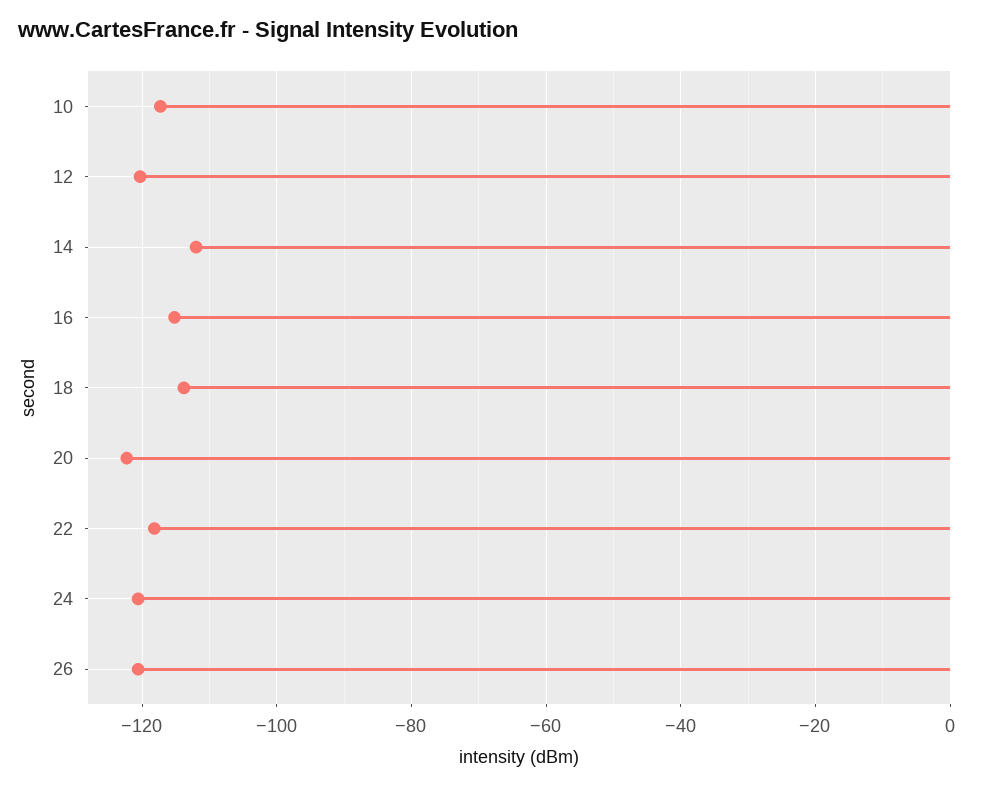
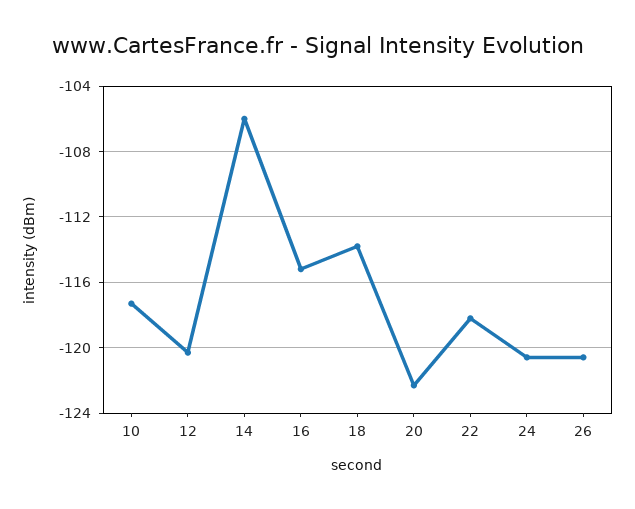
  {
    "10": -117.5,
    "12": -120.5,
-   "14": -112,
+   "14": -106,
    "16": -115,
    "18": -114,
    "20": -122.5,
    "22": -118,
    "24": -120.5,
    "26": -120.5
  }

